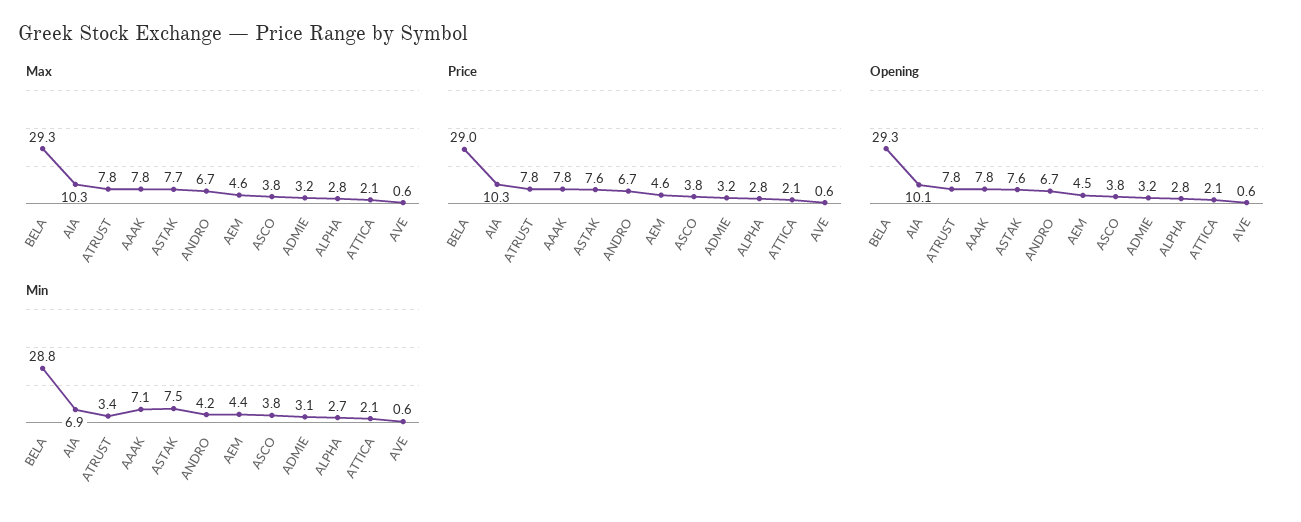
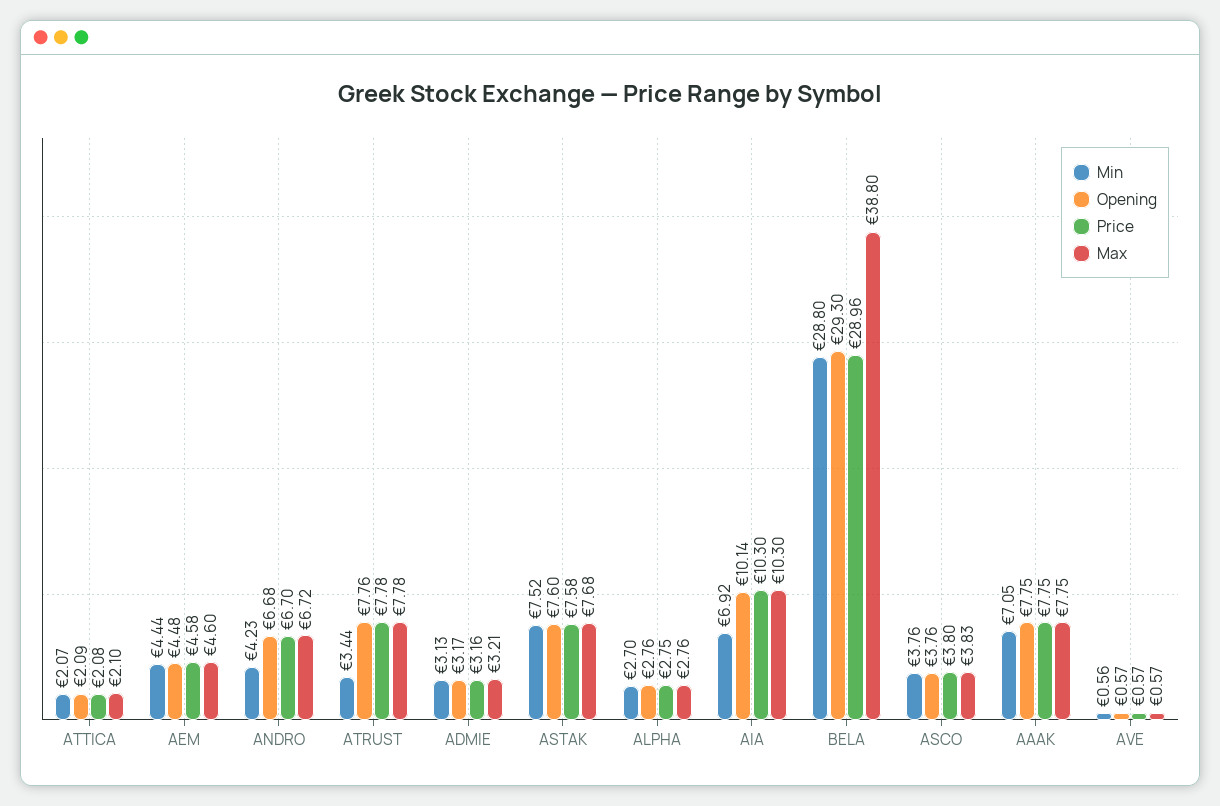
  {
    "Max": {
-     "BELA": 29.3,
+     "BELA": 38.8,
      "AIA": 10.3,
      "ATRUST": 7.78,
      "AAAK": 7.75,
      "ASTAK": 7.68,
      "ANDRO": 6.72,
      "AEM": 4.6,
      "ASCO": 3.83,
      "ADMIE": 3.21,
      "ALPHA": 2.76,
      "ATTICA": 2.1,
      "AVE": 0.57
    },
    "Price": {
      "BELA": 28.96,
      "AIA": 10.3,
      "ATRUST": 7.78,
      "AAAK": 7.75,
      "ASTAK": 7.58,
      "ANDRO": 6.7,
      "AEM": 4.58,
      "ASCO": 3.8,
      "ADMIE": 3.16,
      "ALPHA": 2.75,
      "ATTICA": 2.08,
      "AVE": 0.57
    },
    "Opening": {
      "BELA": 29.3,
      "AIA": 10.14,
      "ATRUST": 7.76,
      "AAAK": 7.75,
      "ASTAK": 7.6,
      "ANDRO": 6.68,
      "AEM": 4.48,
      "ASCO": 3.76,
      "ADMIE": 3.17,
      "ALPHA": 2.76,
      "ATTICA": 2.09,
      "AVE": 0.57
    },
    "Min": {
      "BELA": 28.8,
      "AIA": 6.92,
      "ATRUST": 3.44,
      "AAAK": 7.05,
      "ASTAK": 7.52,
      "ANDRO": 4.23,
      "AEM": 4.44,
      "ASCO": 3.76,
      "ADMIE": 3.13,
      "ALPHA": 2.7,
      "ATTICA": 2.07,
      "AVE": 0.56
    }
  }

